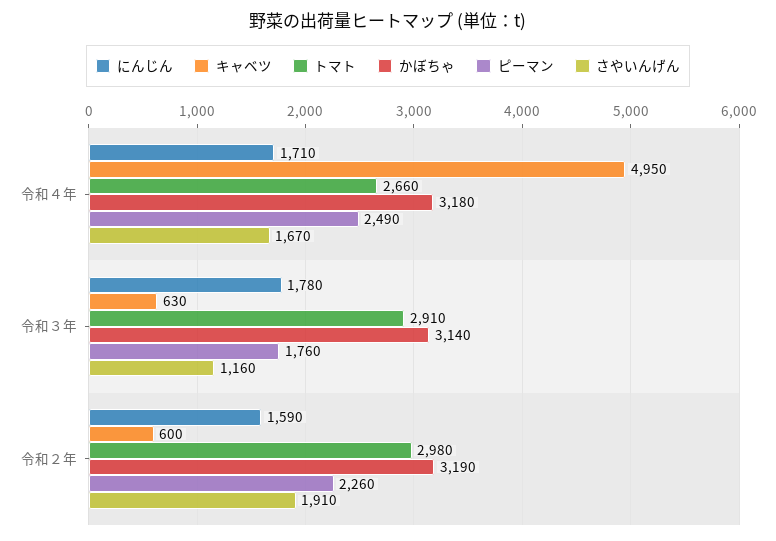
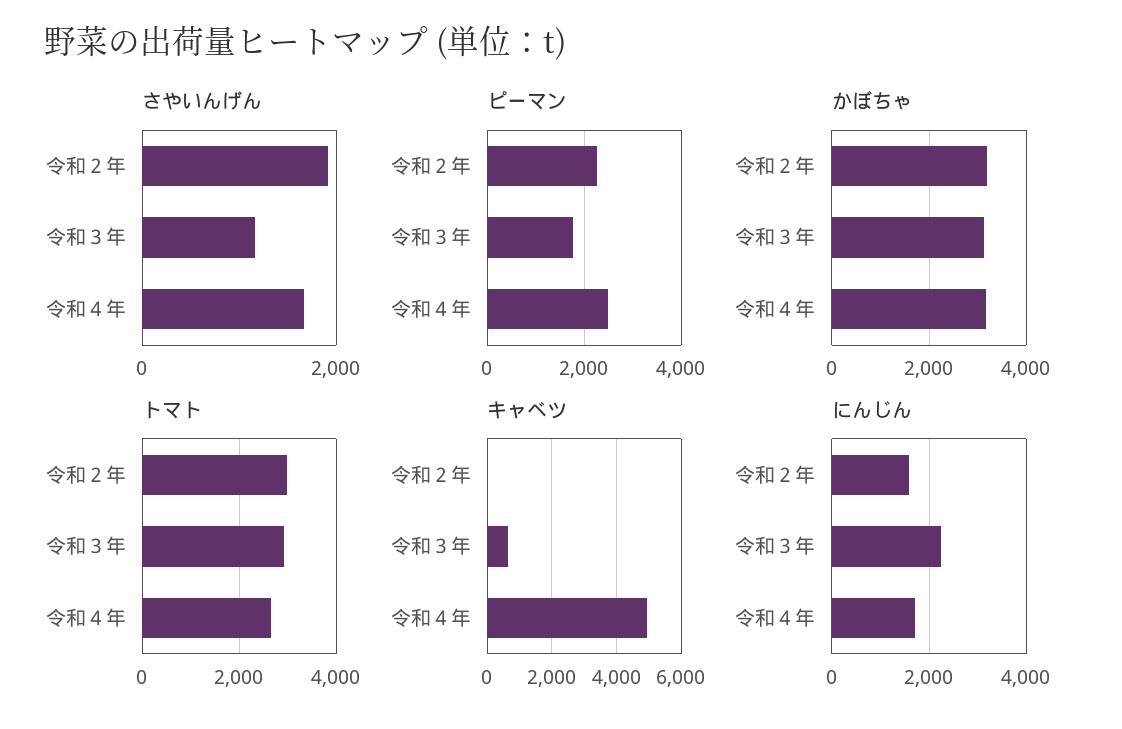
  {
    "にんじん": {
      "令和４年": 1710,
-     "令和３年": 1780,
+     "令和３年": 2200,
      "令和２年": 1590
    },
    "キャベツ": {
      "令和４年": 4950,
      "令和３年": 630,
-     "令和２年": 600
+     "令和２年": 0
    },
    "トマト": {
      "令和４年": 2660,
      "令和３年": 2910,
      "令和２年": 2980
    },
    "かぼちゃ": {
      "令和４年": 3180,
      "令和３年": 3140,
      "令和２年": 3190
    },
    "ピーマン": {
      "令和４年": 2490,
      "令和３年": 1760,
      "令和２年": 2260
    },
    "さやいんげん": {
      "令和４年": 1670,
      "令和３年": 1160,
      "令和２年": 1910
    }
  }

